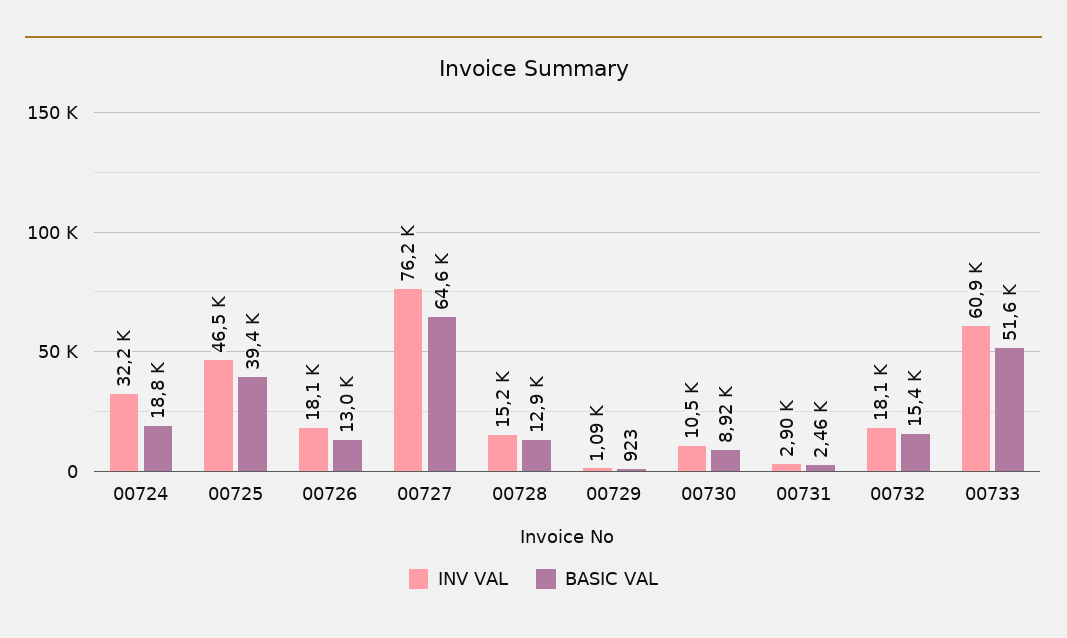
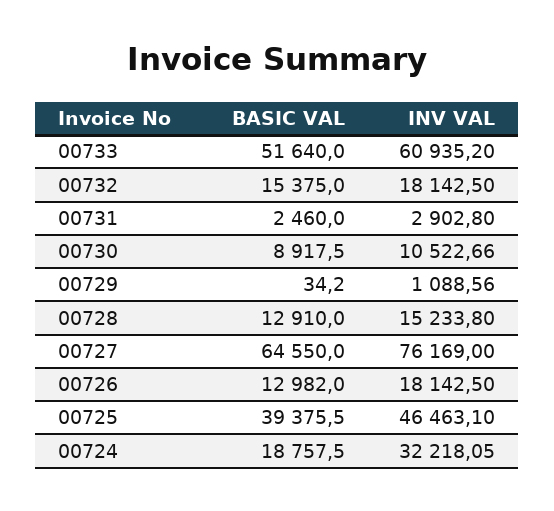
  {
    "INV VAL": {
      "00724": 32218.05,
      "00725": 46463.1,
      "00726": 18142.5,
      "00727": 76169,
      "00728": 15233.8,
      "00729": 1088.56,
      "00730": 10522.66,
      "00731": 2902.8,
      "00732": 18142.5,
      "00733": 60935.2
    },
    "BASIC VAL": {
      "00724": 18757.5,
      "00725": 39375.5,
      "00726": 12982,
      "00727": 64550,
      "00728": 12910,
-     "00729": 923,
+     "00729": 34.2,
      "00730": 8917.5,
      "00731": 2460,
      "00732": 15375,
      "00733": 51640
    }
  }

